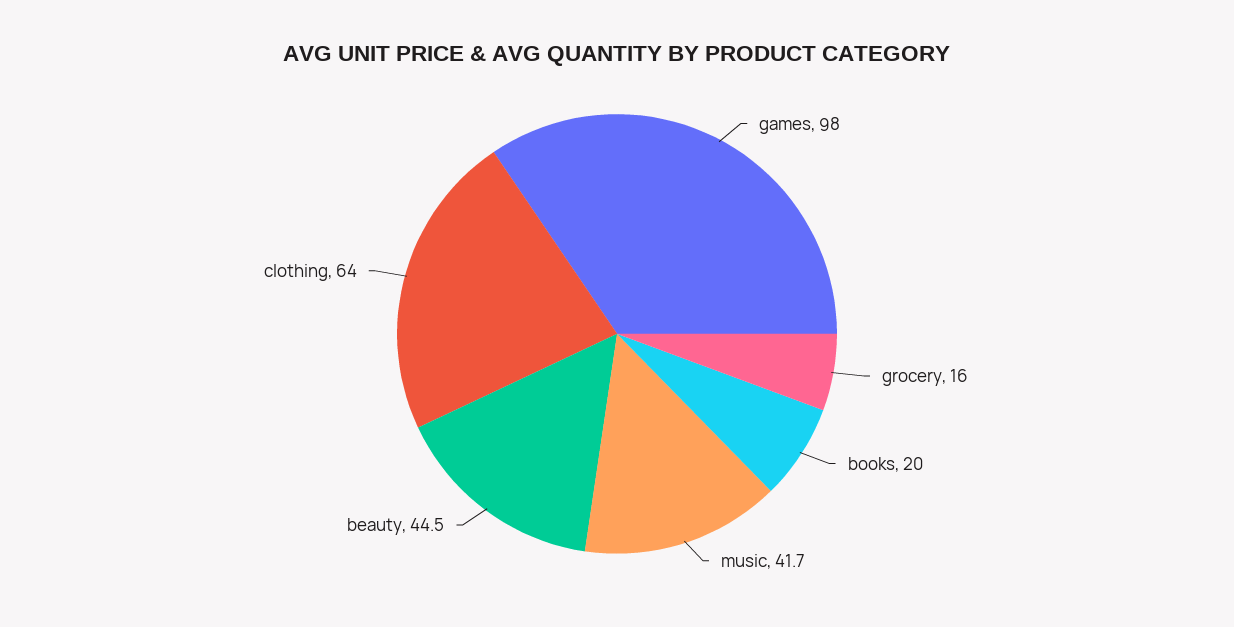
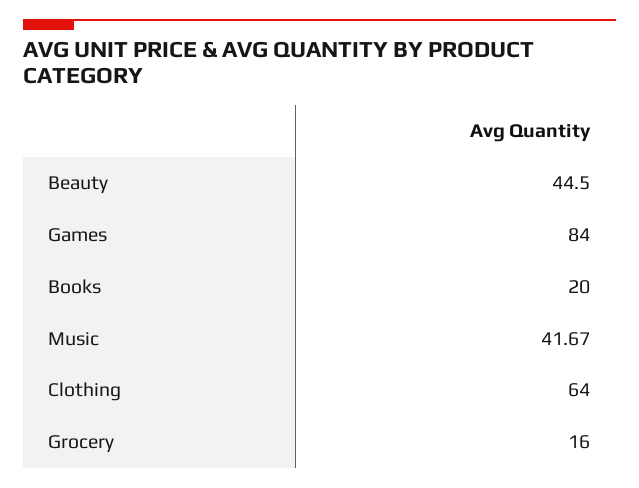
  {
-   "games": 98,
+   "games": 84,
    "grocery": 16,
    "books": 20,
    "music": 41.67,
    "beauty": 44.5,
    "clothing": 64
  }

